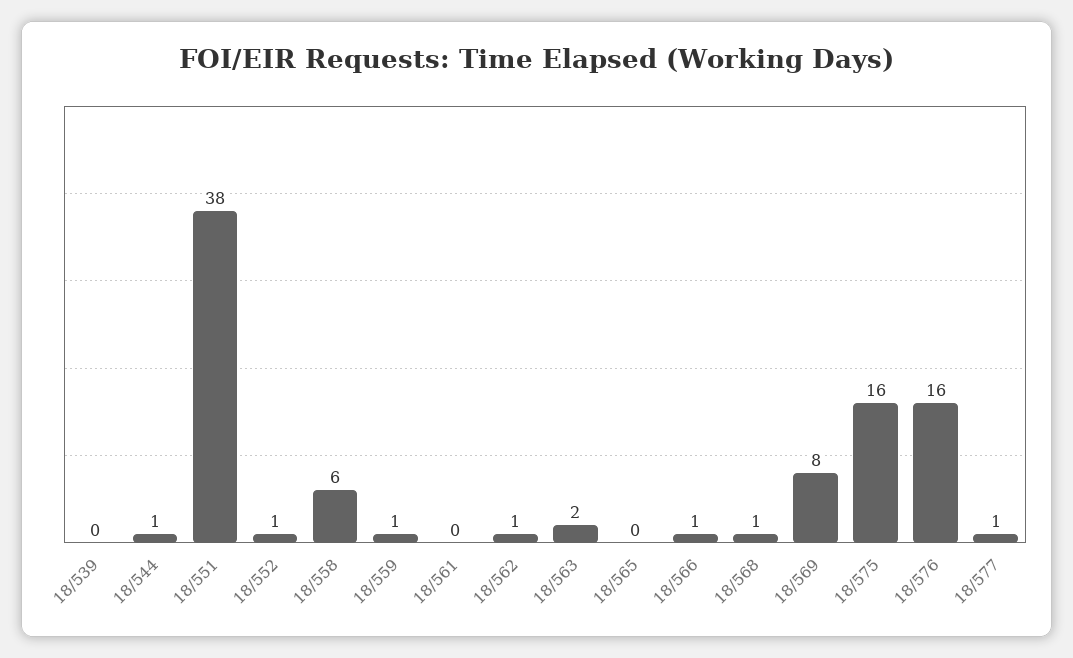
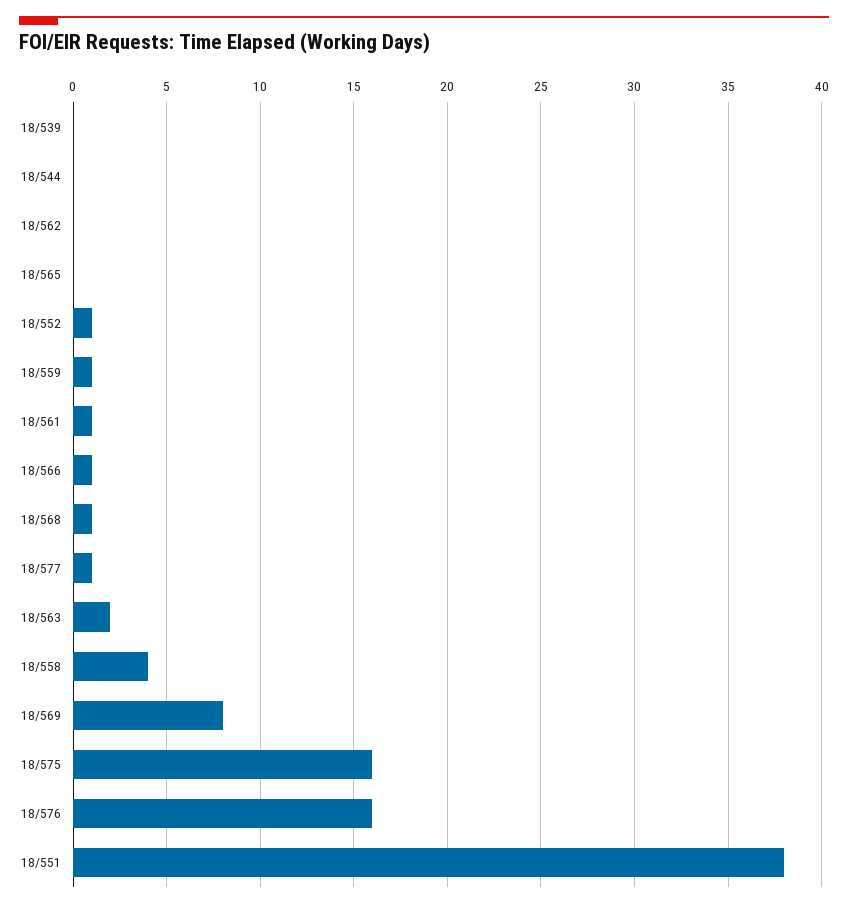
  {
    "18/539": 0,
-   "18/544": 1,
+   "18/544": 0,
    "18/551": 38,
    "18/552": 1,
-   "18/558": 6,
+   "18/558": 4,
    "18/559": 1,
-   "18/561": 0,
+   "18/561": 1,
-   "18/562": 1,
+   "18/562": 0,
    "18/563": 2,
    "18/565": 0,
    "18/566": 1,
    "18/568": 1,
    "18/569": 8,
    "18/575": 16,
    "18/576": 16,
    "18/577": 1
  }

